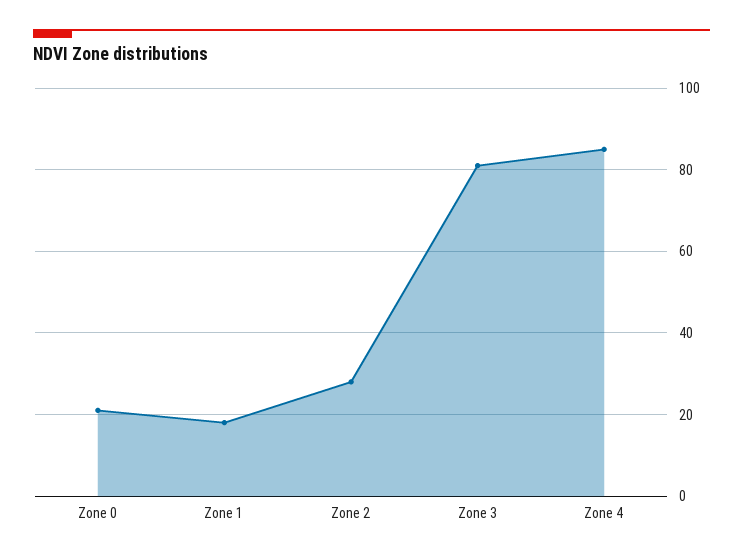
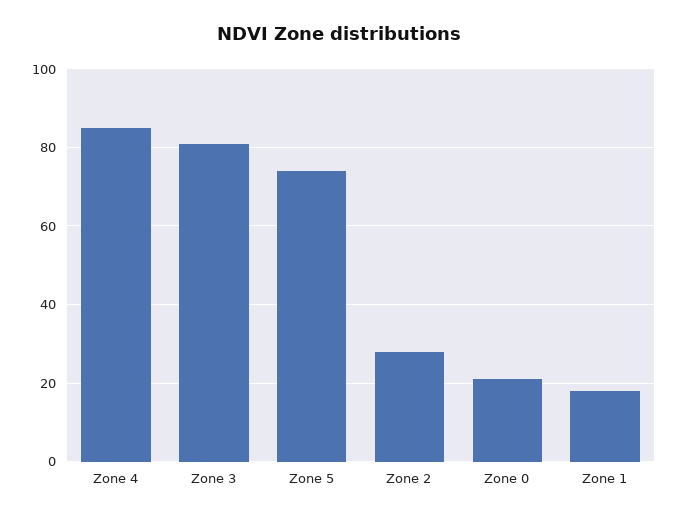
  {
    "Zone 0": 20,
    "Zone 1": 20,
    "Zone 2": 30,
    "Zone 3": 80,
-   "Zone 4": 85
+   "Zone 4": 85,
+   "Zone 5": 75
  }

